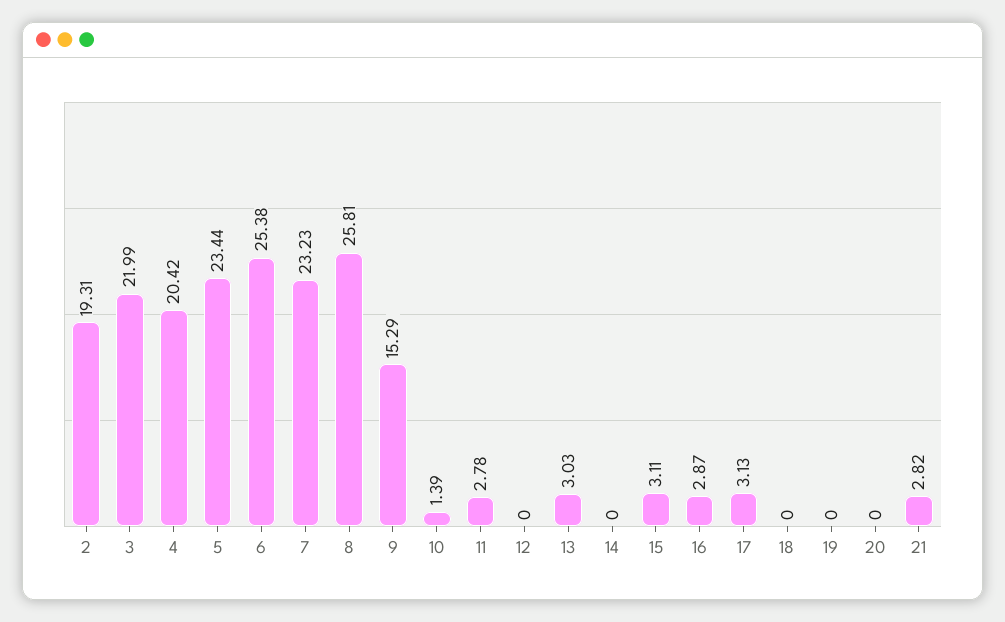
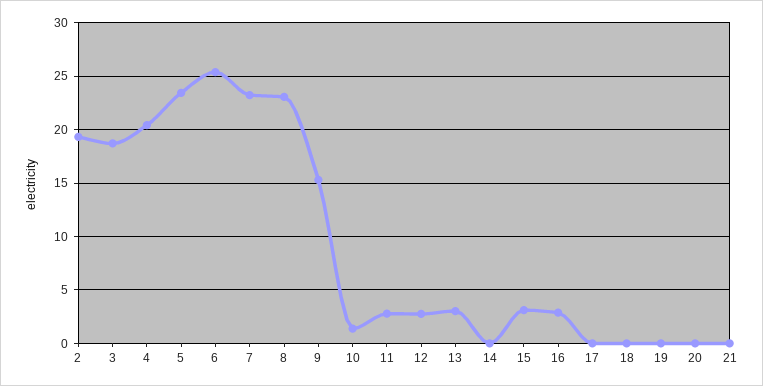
  {
    "2": 19.31,
-   "3": 21.99,
+   "3": 19,
    "4": 20.42,
    "5": 23.44,
    "6": 25.38,
    "7": 23.23,
-   "8": 25.81,
+   "8": 23,
    "9": 15.29,
    "10": 1.39,
    "11": 2.78,
-   "12": 0,
+   "12": 3,
    "13": 3.03,
    "14": 0,
    "15": 3.11,
    "16": 2.87,
-   "17": 3.13,
+   "17": 0,
    "18": 0,
    "19": 0,
    "20": 0,
-   "21": 2.82
+   "21": 0
  }

